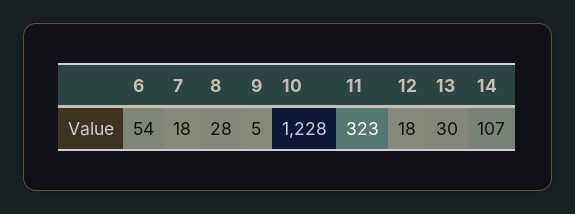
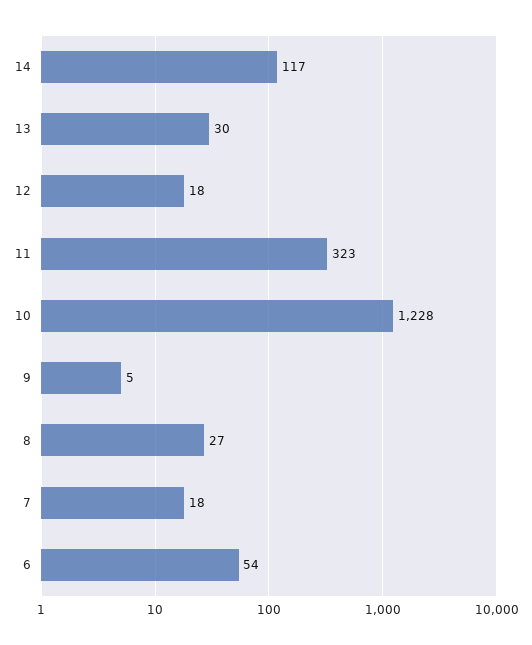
  {
    "6": 54,
    "7": 18,
-   "8": 28,
+   "8": 27,
    "9": 5,
    "10": 1228,
    "11": 323,
    "12": 18,
    "13": 30,
-   "14": 107
+   "14": 117
  }

